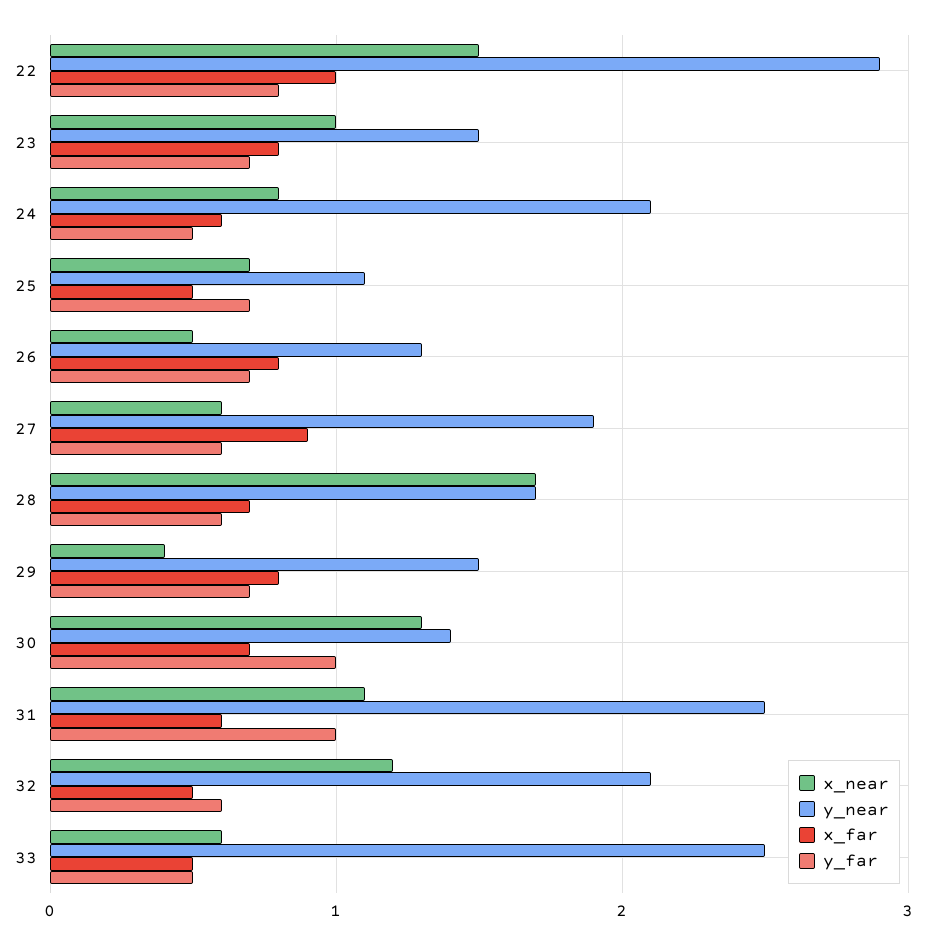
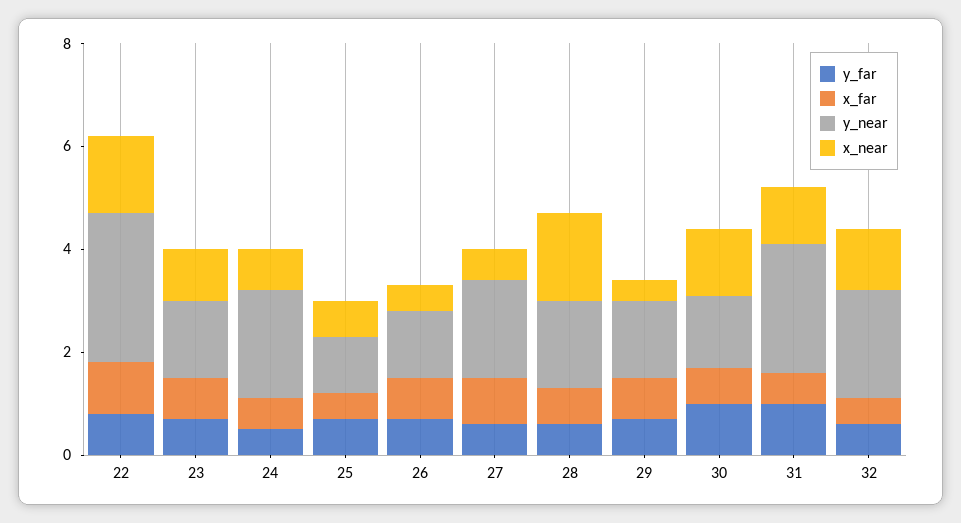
  {
    "x_near": {
      "22": 1.5,
      "23": 1,
      "24": 0.8,
      "25": 0.7,
      "26": 0.5,
      "27": 0.6,
      "28": 1.7,
      "29": 0.4,
      "30": 1.3,
      "31": 1.1,
-     "32": 1.2,
+     "32": 1.2
-     "33": 0.6
    },
    "y_near": {
      "22": 2.9,
      "23": 1.5,
      "24": 2.1,
      "25": 1.1,
      "26": 1.3,
      "27": 1.9,
      "28": 1.7,
      "29": 1.5,
      "30": 1.4,
      "31": 2.5,
-     "32": 2.1,
+     "32": 2.1
-     "33": 2.5
    },
    "x_far": {
      "22": 1,
      "23": 0.8,
      "24": 0.6,
      "25": 0.5,
      "26": 0.8,
      "27": 0.9,
      "28": 0.7,
      "29": 0.8,
      "30": 0.7,
      "31": 0.6,
-     "32": 0.5,
+     "32": 0.5
-     "33": 0.5
    },
    "y_far": {
      "22": 0.8,
      "23": 0.7,
      "24": 0.5,
      "25": 0.7,
      "26": 0.7,
      "27": 0.6,
      "28": 0.6,
      "29": 0.7,
      "30": 1,
      "31": 1,
-     "32": 0.6,
+     "32": 0.6
-     "33": 0.5
    }
  }

